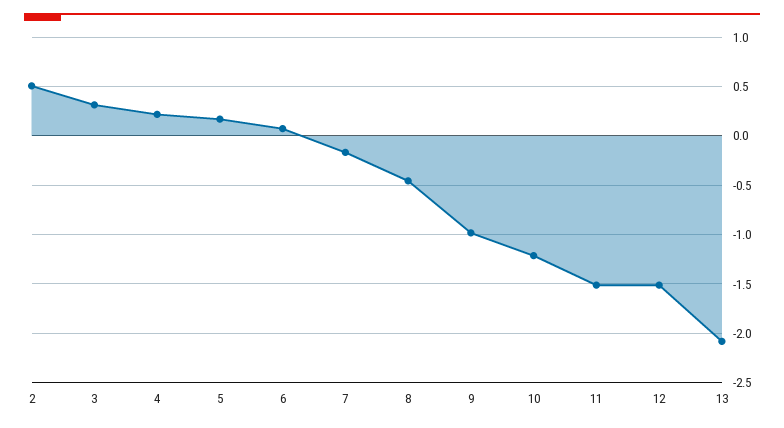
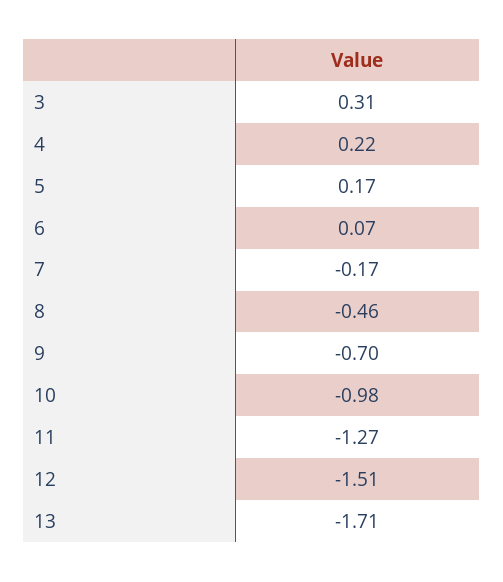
  {
-   "2": 0.5,
    "3": 0.31,
    "4": 0.22,
    "5": 0.17,
    "6": 0.07,
    "7": -0.17,
    "8": -0.46,
-   "9": -1,
+   "9": -0.7,
-   "10": -1.2,
+   "10": -0.98,
-   "11": -1.5,
+   "11": -1.27,
    "12": -1.51,
-   "13": -2.1
+   "13": -1.71
  }

